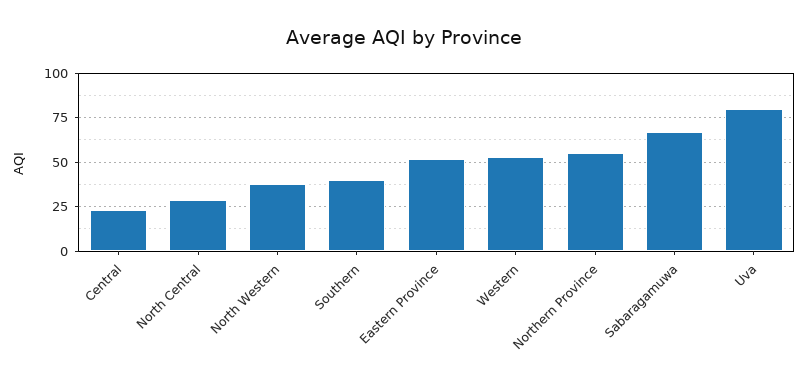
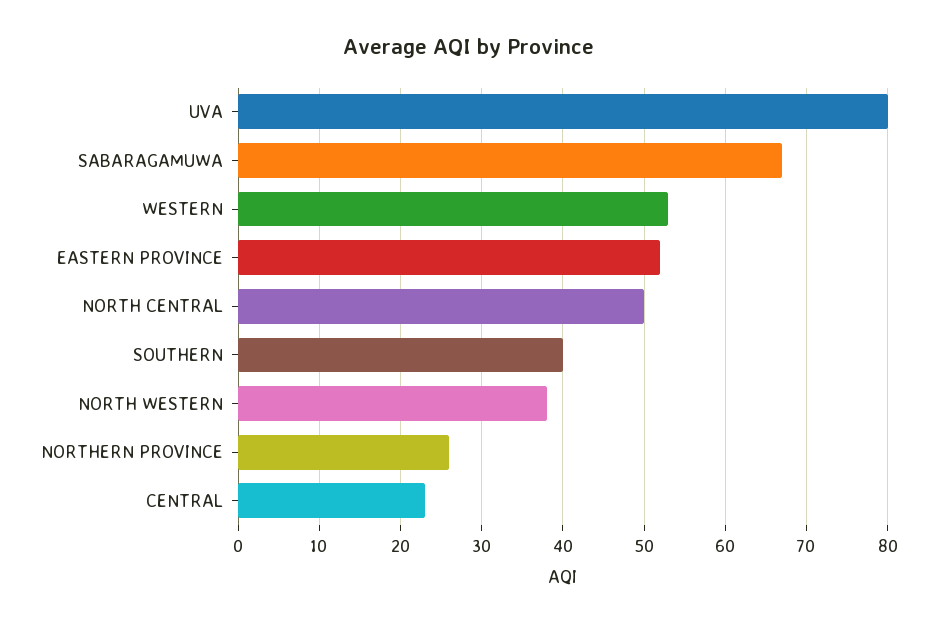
  {
    "Central": 23,
-   "North Central": 30,
+   "North Central": 50,
    "North Western": 38,
    "Southern": 40,
    "Eastern Province": 52,
    "Western": 53,
-   "Northern Province": 55,
+   "Northern Province": 26,
    "Sabaragamuwa": 67,
    "Uva": 80
  }

